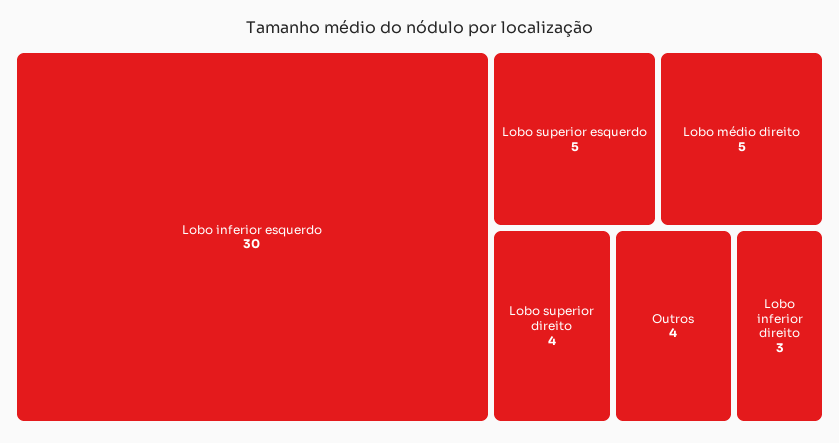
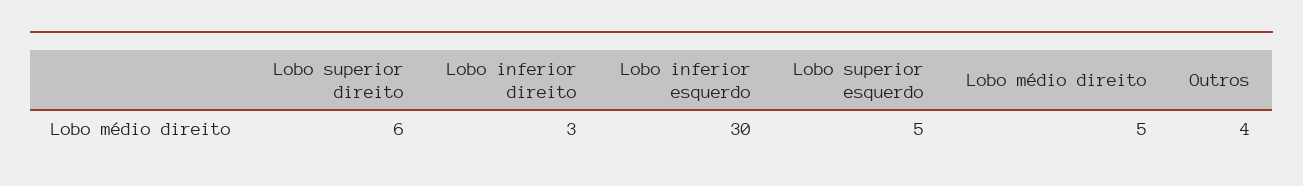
  {
    "Lobo inferior esquerdo": 30,
    "Lobo superior esquerdo": 5,
    "Lobo médio direito": 5,
-   "Lobo superior direito": 4,
+   "Lobo superior direito": 6,
    "Outros": 4,
    "Lobo inferior direito": 3
  }

